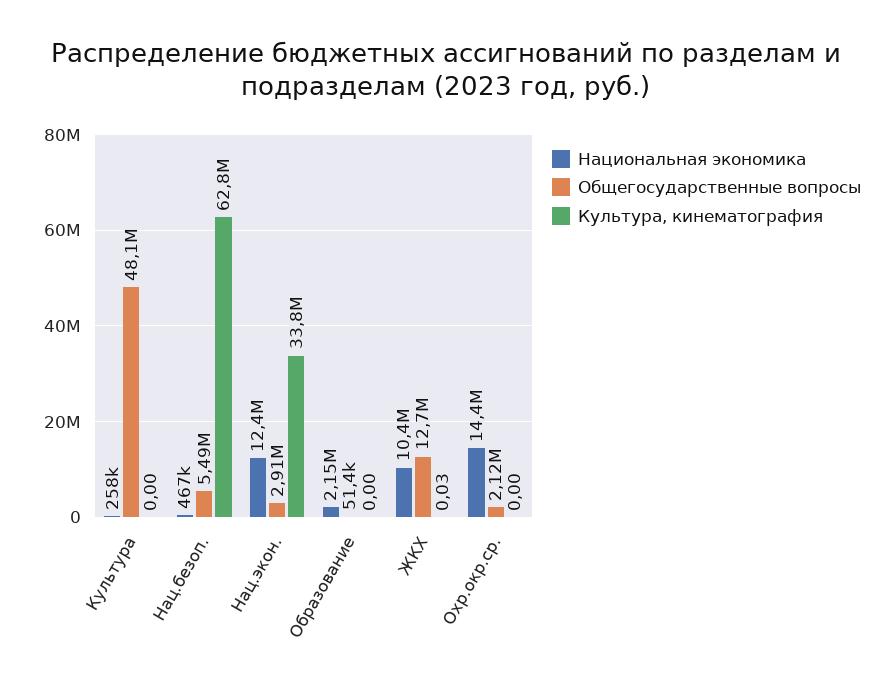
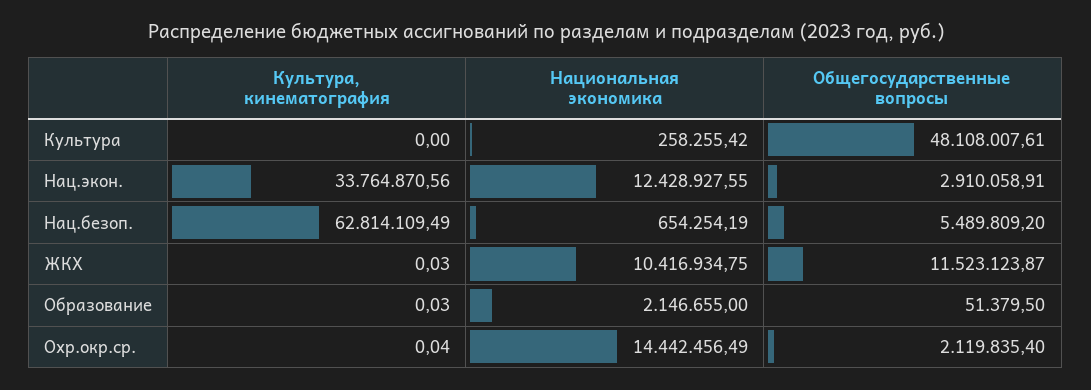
  {
    "Национальная экономика": {
      "Культура": 258255.42,
-     "Нац.безоп.": 467000,
+     "Нац.безоп.": 654254.19,
      "Нац.экон.": 12428927.55,
      "Образование": 2146655,
      "ЖКХ": 10416934.75,
      "Охр.окр.ср.": 14442456.49
    },
    "Общегосударственные вопросы": {
      "Культура": 48108007.61,
      "Нац.безоп.": 5489809.2,
      "Нац.экон.": 2910058.91,
      "Образование": 51379.5,
-     "ЖКХ": 12700000,
+     "ЖКХ": 11523123.87,
      "Охр.окр.ср.": 2119835.4
    },
    "Культура, кинематография": {
      "Культура": 0,
      "Нац.безоп.": 62814109.49,
      "Нац.экон.": 33764870.56,
-     "Образование": 0,
+     "Образование": 0.03,
      "ЖКХ": 0.03,
-     "Охр.окр.ср.": 0
+     "Охр.окр.ср.": 0.04
    }
  }

